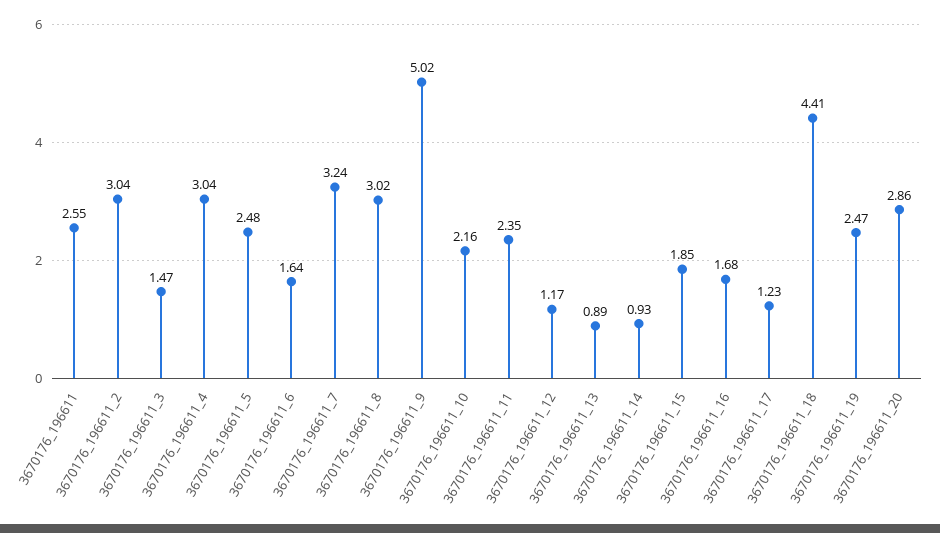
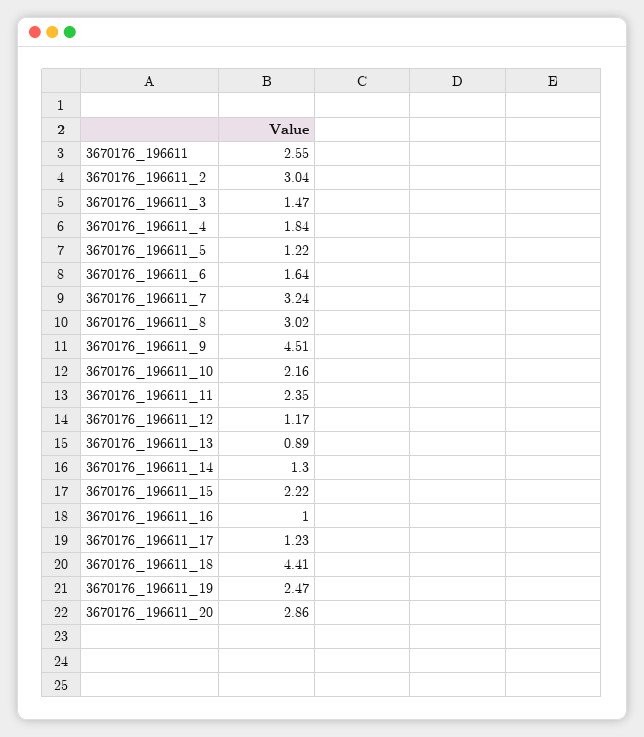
  {
    "3670176_196611": 2.55,
    "3670176_196611_2": 3.04,
    "3670176_196611_3": 1.47,
-   "3670176_196611_4": 3.04,
+   "3670176_196611_4": 1.84,
-   "3670176_196611_5": 2.48,
+   "3670176_196611_5": 1.22,
    "3670176_196611_6": 1.64,
    "3670176_196611_7": 3.24,
    "3670176_196611_8": 3.02,
-   "3670176_196611_9": 5.02,
+   "3670176_196611_9": 4.51,
    "3670176_196611_10": 2.16,
    "3670176_196611_11": 2.35,
    "3670176_196611_12": 1.17,
    "3670176_196611_13": 0.89,
-   "3670176_196611_14": 0.93,
+   "3670176_196611_14": 1.3,
-   "3670176_196611_15": 1.85,
+   "3670176_196611_15": 2.22,
-   "3670176_196611_16": 1.68,
+   "3670176_196611_16": 1,
    "3670176_196611_17": 1.23,
    "3670176_196611_18": 4.41,
    "3670176_196611_19": 2.47,
    "3670176_196611_20": 2.86
  }

